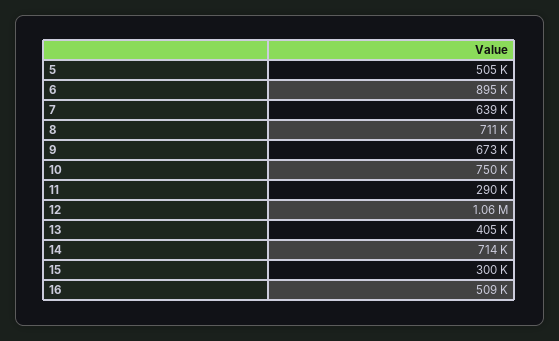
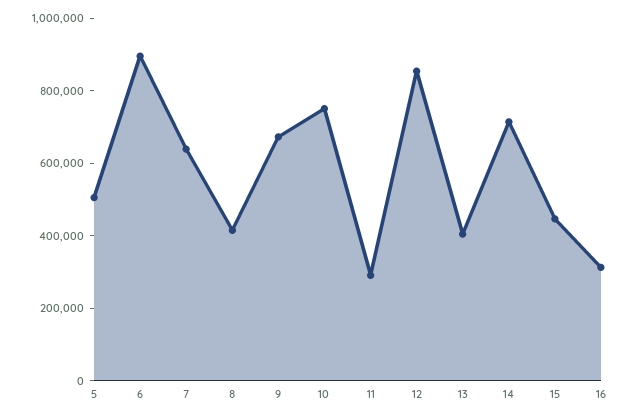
  {
    "5": 505000,
    "6": 895000,
    "7": 639000,
-   "8": 711000,
+   "8": 400000,
    "9": 673000,
    "10": 750000,
    "11": 290000,
-   "12": 1060000,
+   "12": 850000,
    "13": 405000,
    "14": 714000,
-   "15": 300000,
+   "15": 450000,
-   "16": 509000
+   "16": 300000
  }

